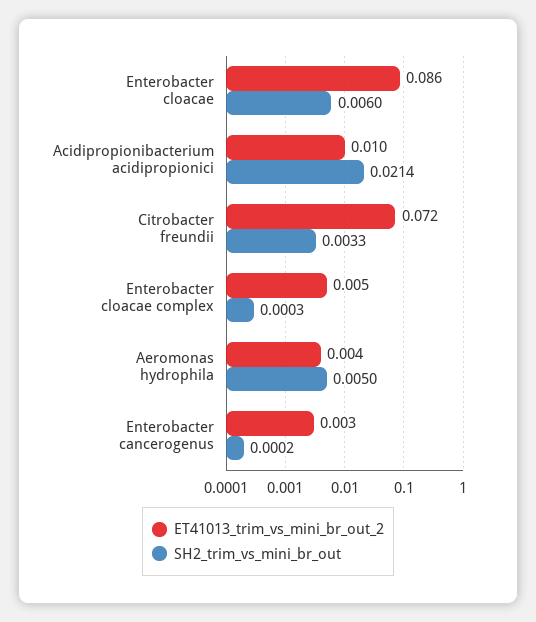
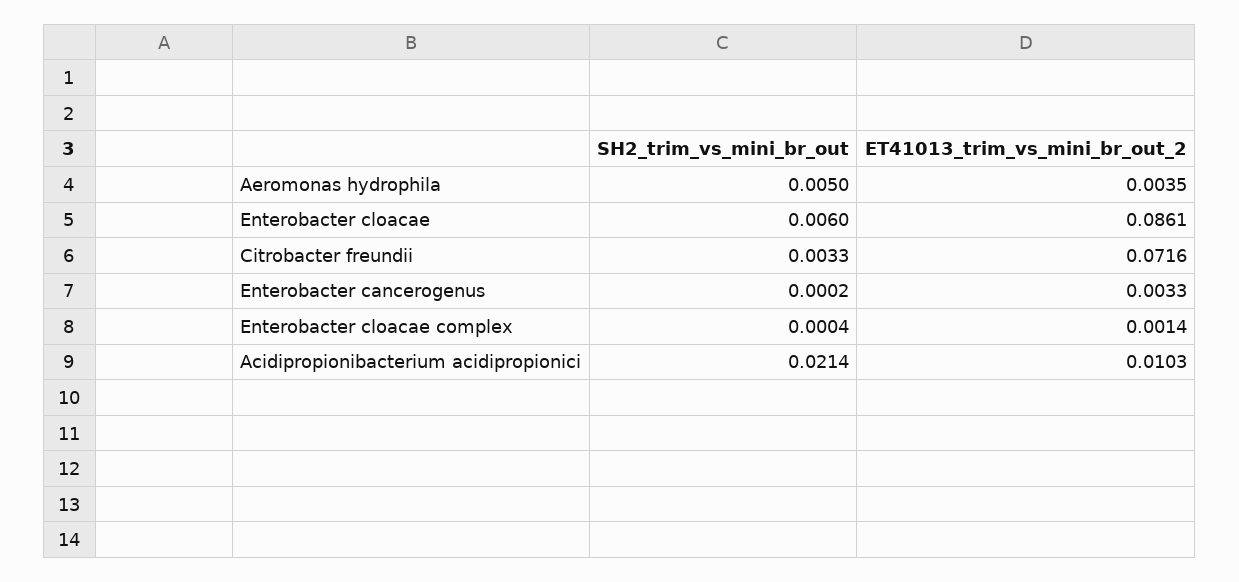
  {
    "ET41013_trim_vs_mini_br_out_2": {
      "Enterobacter cloacae": 0.0861,
      "Acidipropionibacterium acidipropionici": 0.0103,
      "Citrobacter freundii": 0.0716,
-     "Enterobacter cloacae complex": 0.005,
+     "Enterobacter cloacae complex": 0.0014,
      "Aeromonas hydrophila": 0.0035,
      "Enterobacter cancerogenus": 0.0033
    },
    "SH2_trim_vs_mini_br_out": {
      "Enterobacter cloacae": 0.006,
      "Acidipropionibacterium acidipropionici": 0.0214,
      "Citrobacter freundii": 0.0033,
-     "Enterobacter cloacae complex": 0.0003,
+     "Enterobacter cloacae complex": 0.0004,
      "Aeromonas hydrophila": 0.005,
      "Enterobacter cancerogenus": 0.0002
    }
  }

